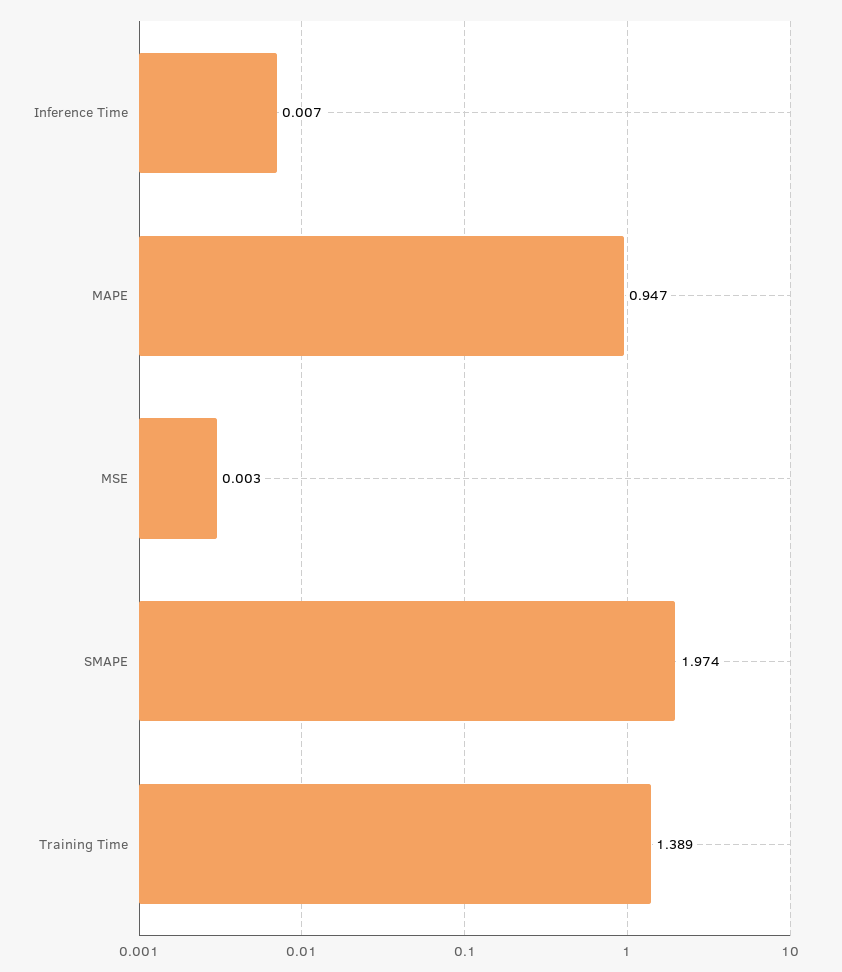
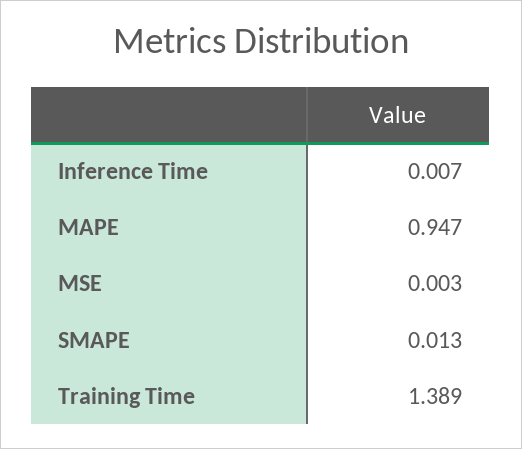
  {
    "Inference Time": 0.007,
    "MAPE": 0.947,
    "MSE": 0.003,
-   "SMAPE": 1.974,
+   "SMAPE": 0.013,
    "Training Time": 1.389
  }

